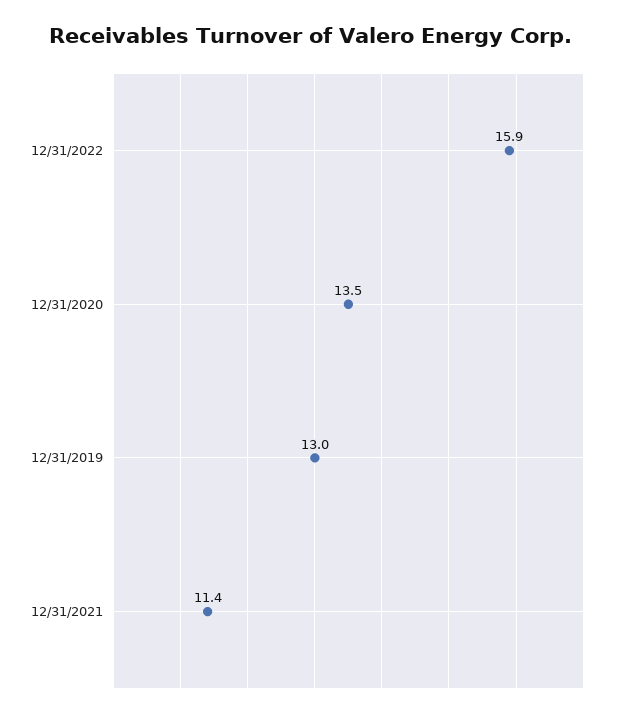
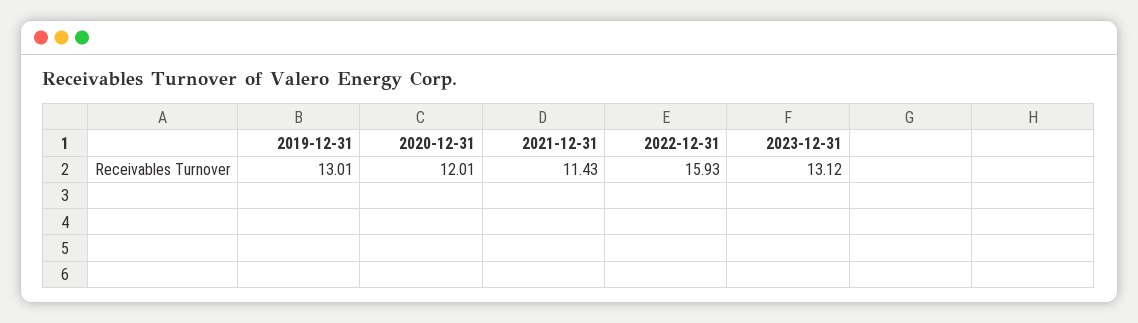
  {
    "12/31/2022": 15.93,
-   "12/31/2020": 13.5,
+   "12/31/2020": 12.01,
    "12/31/2019": 13.01,
-   "12/31/2021": 11.43
+   "12/31/2021": 11.43,
+   "2023-12-31": 13.12
  }

